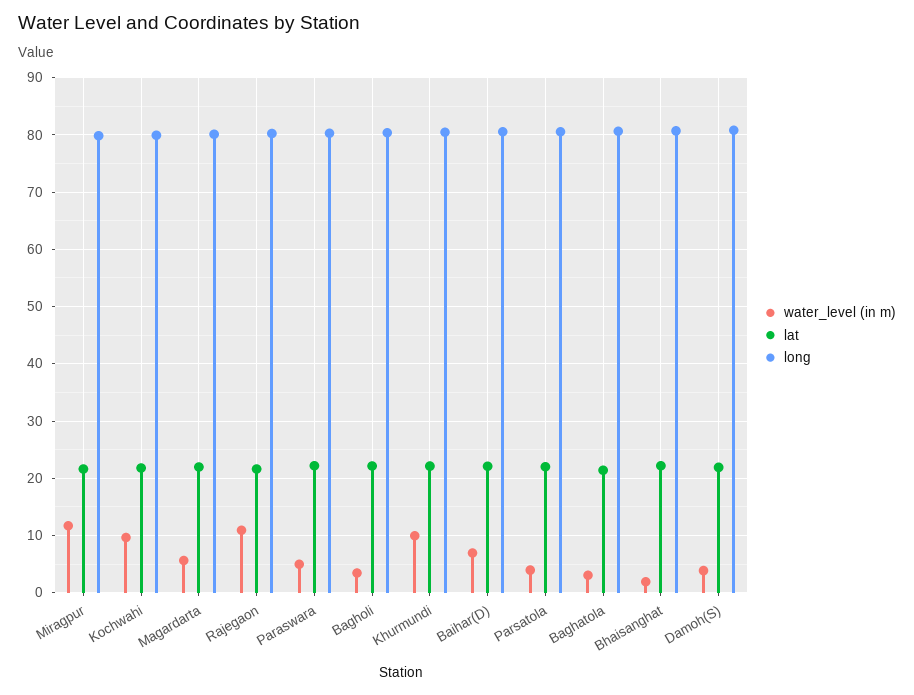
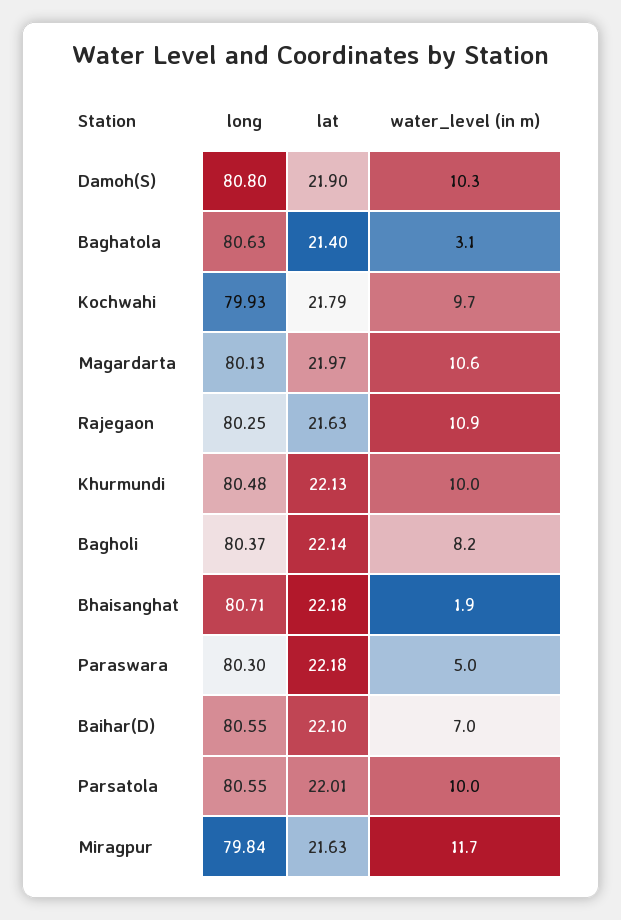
  {
    "water_level (in m)": {
      "Miragpur": 11.7,
      "Kochwahi": 9.7,
-     "Magardarta": 6,
+     "Magardarta": 10.6,
      "Rajegaon": 10.9,
      "Paraswara": 5,
-     "Bagholi": 4,
+     "Bagholi": 8.2,
      "Khurmundi": 10,
      "Baihar(D)": 7,
-     "Parsatola": 4,
+     "Parsatola": 10,
      "Baghatola": 3.1,
      "Bhaisanghat": 1.9,
-     "Damoh(S)": 4
+     "Damoh(S)": 10.3
    },
    "lat": {
      "Miragpur": 21.63,
      "Kochwahi": 21.79,
      "Magardarta": 21.97,
      "Rajegaon": 21.63,
      "Paraswara": 22.18,
      "Bagholi": 22.14,
      "Khurmundi": 22.13,
      "Baihar(D)": 22.1,
      "Parsatola": 22.01,
      "Baghatola": 21.4,
      "Bhaisanghat": 22.18,
      "Damoh(S)": 21.9
    },
    "long": {
      "Miragpur": 79.84,
      "Kochwahi": 79.93,
      "Magardarta": 80.13,
      "Rajegaon": 80.25,
      "Paraswara": 80.3,
      "Bagholi": 80.37,
      "Khurmundi": 80.48,
      "Baihar(D)": 80.55,
      "Parsatola": 80.55,
      "Baghatola": 80.63,
      "Bhaisanghat": 80.71,
      "Damoh(S)": 80.8
    }
  }

